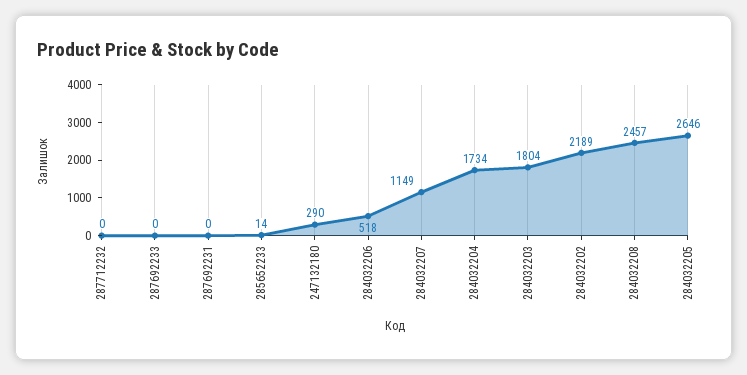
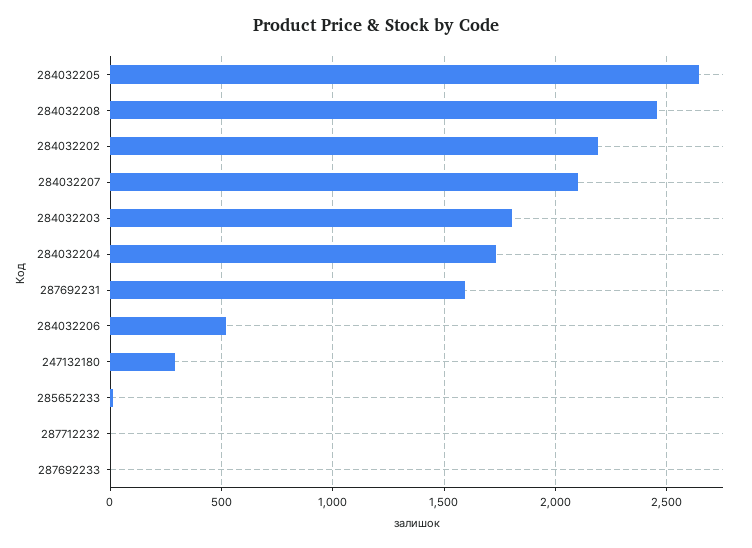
  {
    "287712232": 0,
    "287692233": 0,
-   "287692231": 0,
+   "287692231": 1600,
    "285652233": 14,
    "247132180": 290,
    "284032206": 518,
-   "284032207": 1149,
+   "284032207": 2100,
    "284032204": 1734,
    "284032203": 1804,
    "284032202": 2189,
    "284032208": 2457,
    "284032205": 2646
  }

